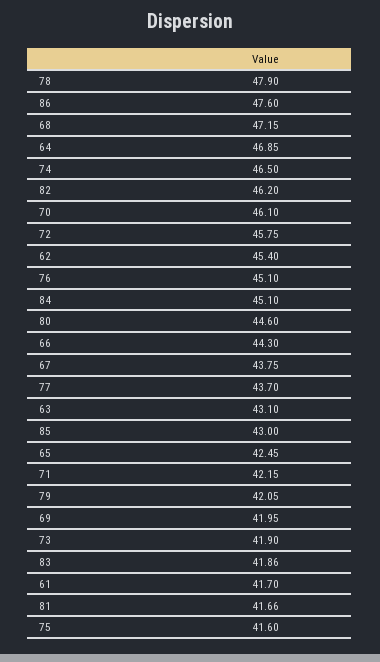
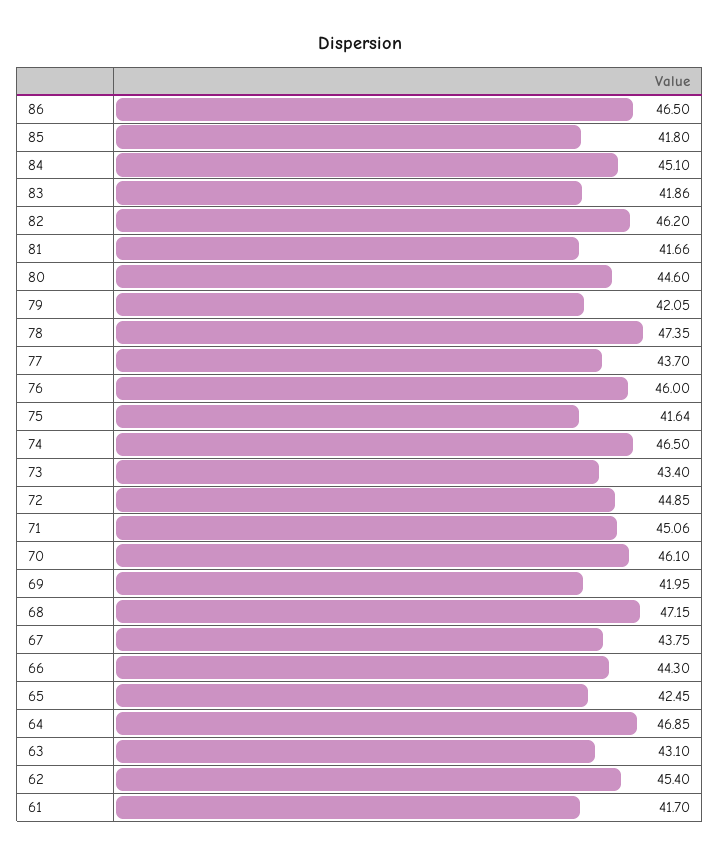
  {
-   "78": 47.9,
+   "78": 47.35,
-   "86": 47.6,
+   "86": 46.5,
    "68": 47.15,
    "64": 46.85,
    "74": 46.5,
    "82": 46.2,
    "70": 46.1,
-   "72": 45.75,
+   "72": 44.85,
    "62": 45.4,
-   "76": 45.1,
+   "76": 46,
    "84": 45.1,
    "80": 44.6,
    "66": 44.3,
    "67": 43.75,
    "77": 43.7,
    "63": 43.1,
-   "85": 43,
+   "85": 41.8,
    "65": 42.45,
-   "71": 42.15,
+   "71": 45.06,
    "79": 42.05,
    "69": 41.95,
-   "73": 41.9,
+   "73": 43.4,
    "83": 41.86,
    "61": 41.7,
    "81": 41.66,
-   "75": 41.6
+   "75": 41.64
  }

